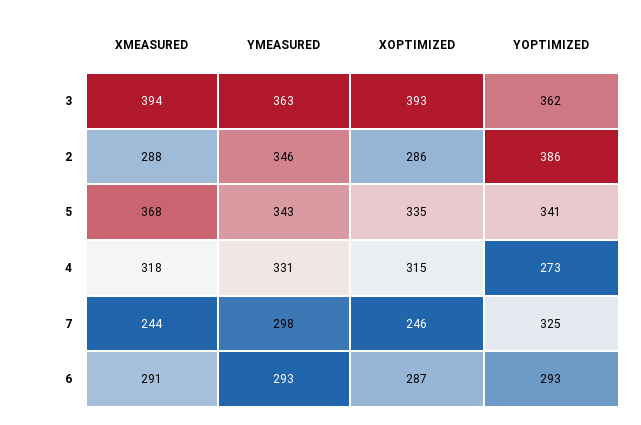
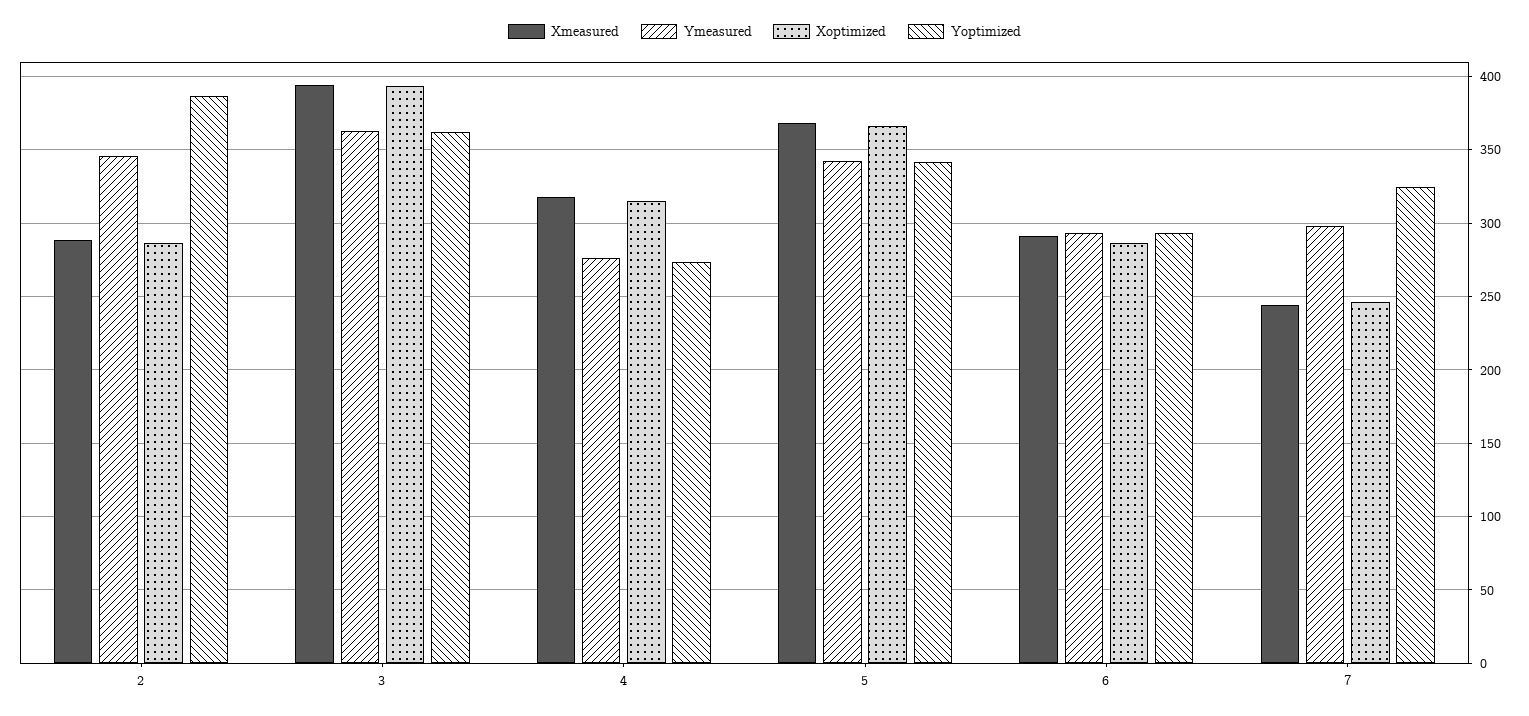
  {
    "XMEASURED": {
      "3": 394,
      "2": 288,
      "5": 368,
      "4": 318,
      "7": 244,
      "6": 291
    },
    "YMEASURED": {
      "3": 363,
      "2": 346,
      "5": 343,
-     "4": 331,
+     "4": 275,
      "7": 298,
      "6": 293
    },
    "XOPTIMIZED": {
      "3": 393,
      "2": 286,
-     "5": 335,
+     "5": 365,
      "4": 315,
      "7": 246,
      "6": 287
    },
    "YOPTIMIZED": {
      "3": 362,
      "2": 386,
      "5": 341,
      "4": 273,
      "7": 325,
      "6": 293
    }
  }

